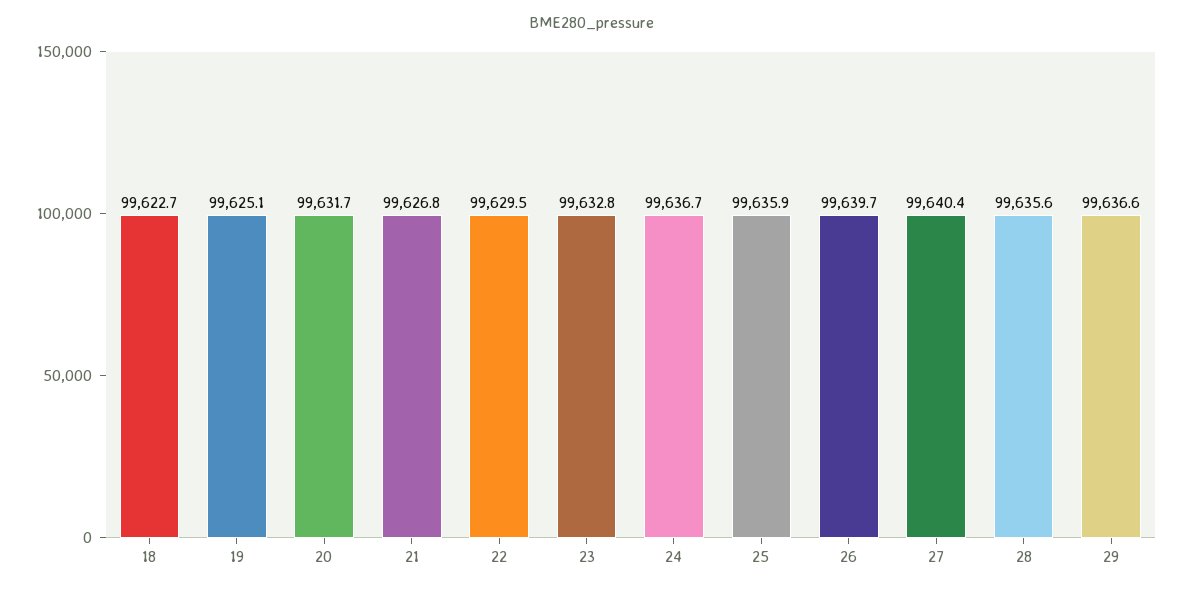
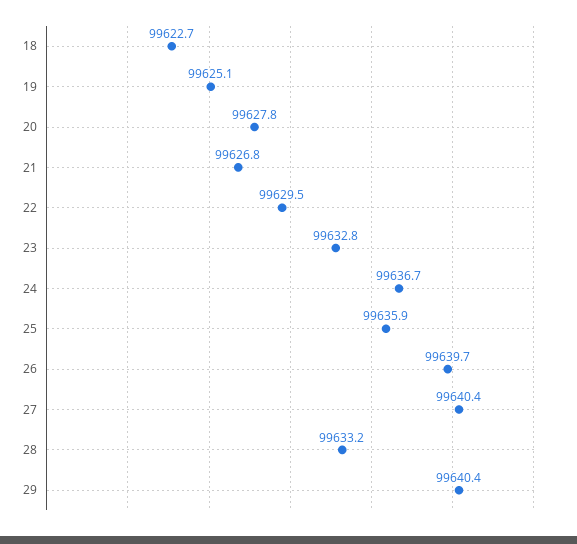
  {
    "18": 99622.7,
    "19": 99625.1,
-   "20": 99631.7,
+   "20": 99627.8,
    "21": 99626.8,
    "22": 99629.5,
    "23": 99632.8,
    "24": 99636.7,
    "25": 99635.9,
    "26": 99639.7,
    "27": 99640.4,
-   "28": 99635.6,
+   "28": 99633.2,
-   "29": 99636.6
+   "29": 99640.4
  }

